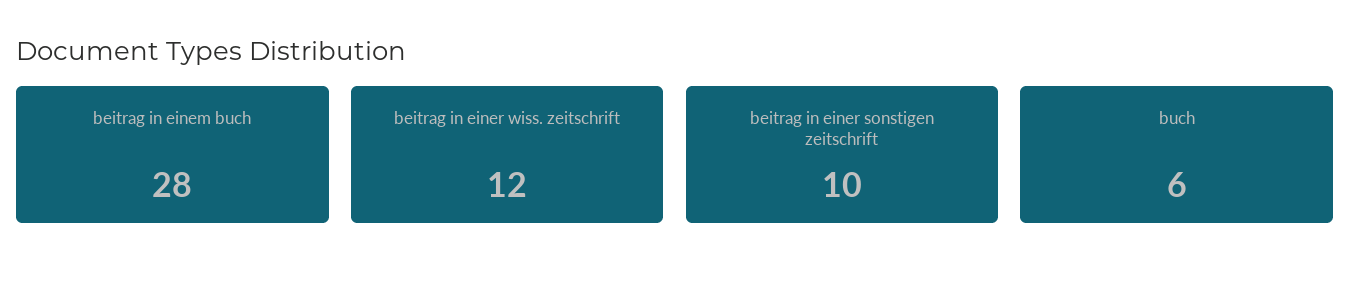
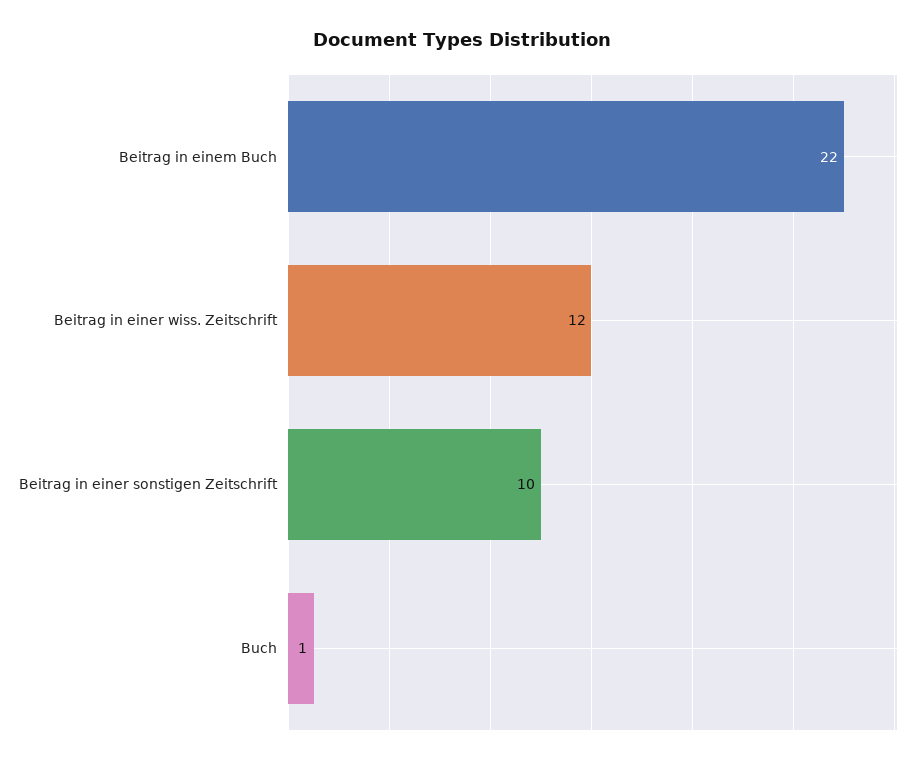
  {
-   "beitrag in einem buch": 28,
+   "beitrag in einem buch": 22,
    "beitrag in einer wiss. zeitschrift": 12,
    "beitrag in einer sonstigen zeitschrift": 10,
-   "buch": 6
+   "buch": 1
  }

